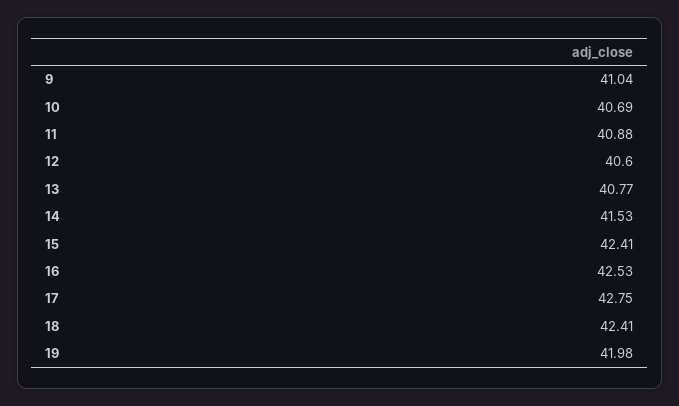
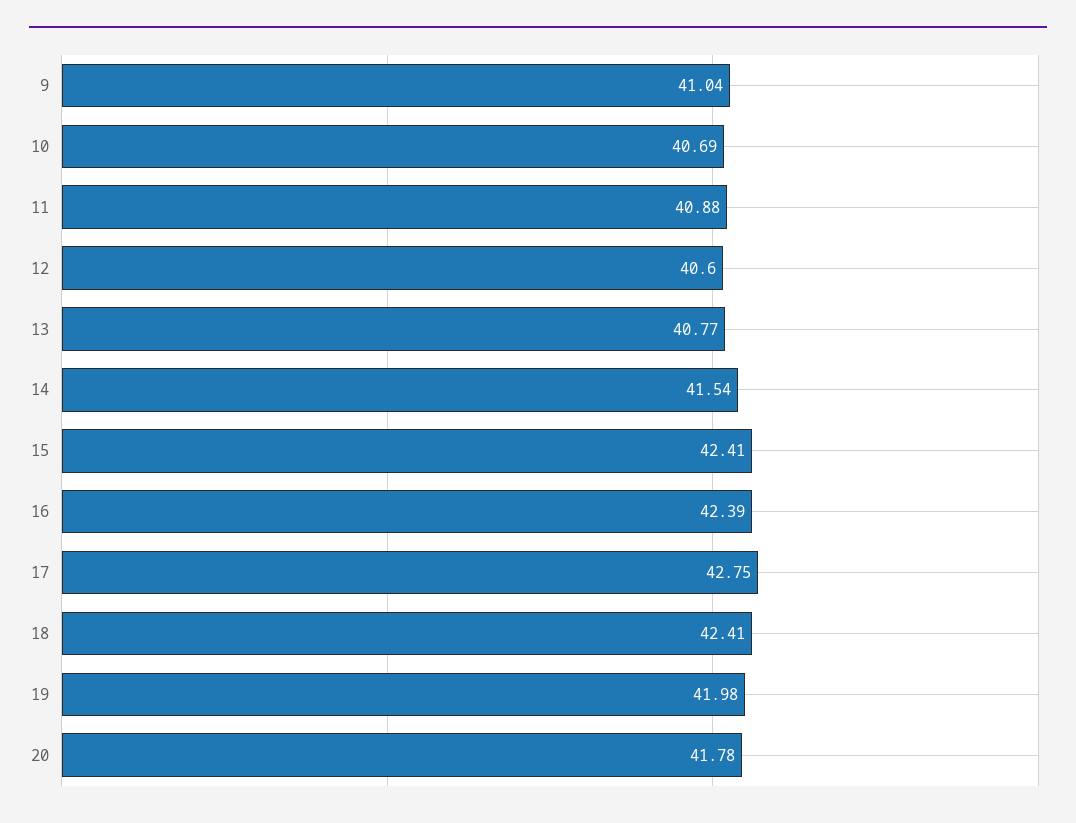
  {
    "9": 41.04,
    "10": 40.69,
    "11": 40.88,
    "12": 40.6,
    "13": 40.77,
-   "14": 41.53,
+   "14": 41.54,
    "15": 42.41,
-   "16": 42.53,
+   "16": 42.39,
    "17": 42.75,
    "18": 42.41,
-   "19": 41.98
+   "19": 41.98,
+   "20": 41.78
  }

